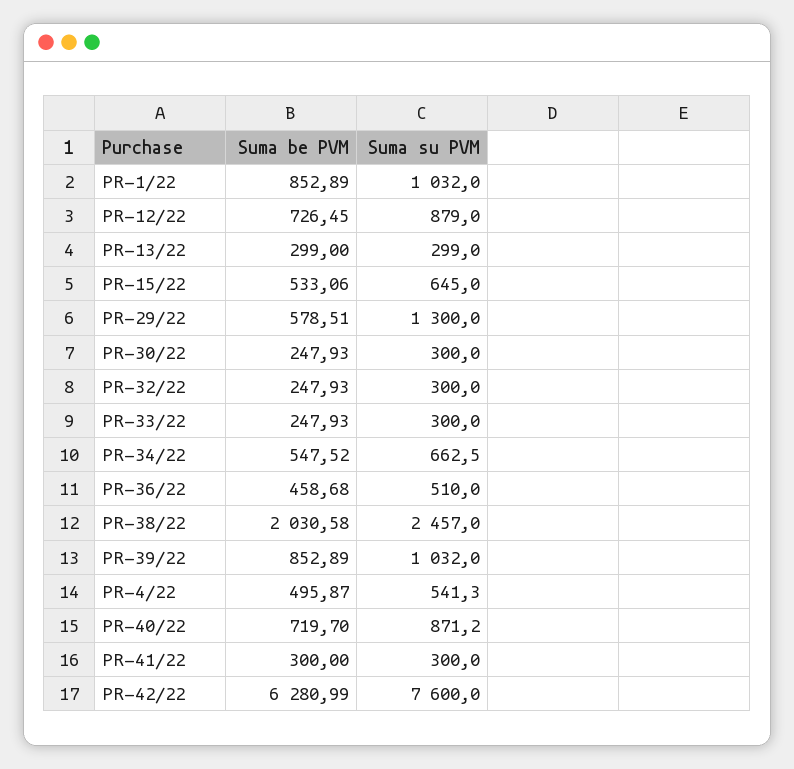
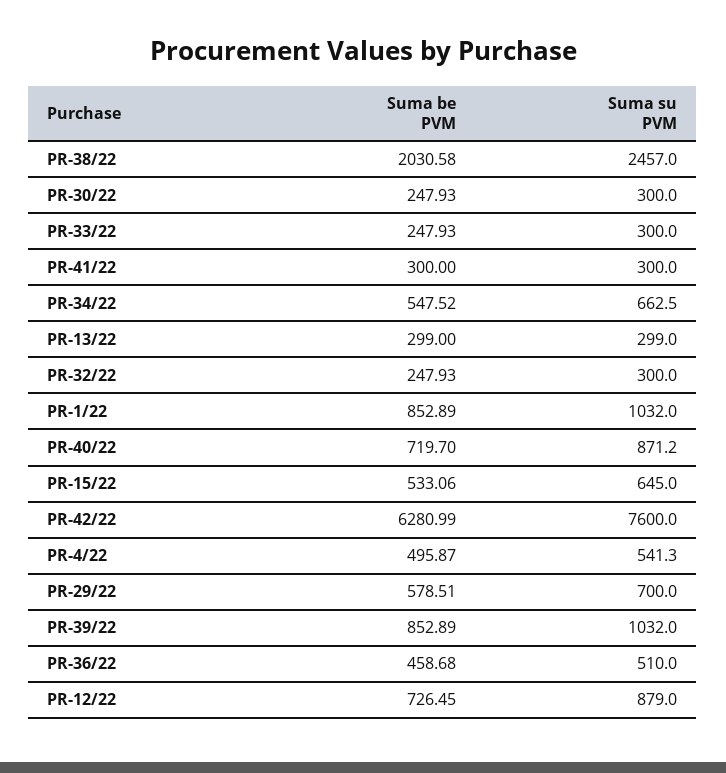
  {
    "Suma be PVM": {
      "PR-1/22": 852.89,
      "PR-12/22": 726.45,
      "PR-13/22": 299,
      "PR-15/22": 533.06,
      "PR-29/22": 578.51,
      "PR-30/22": 247.93,
      "PR-32/22": 247.93,
      "PR-33/22": 247.93,
      "PR-34/22": 547.52,
      "PR-36/22": 458.68,
      "PR-38/22": 2030.58,
      "PR-39/22": 852.89,
      "PR-4/22": 495.87,
      "PR-40/22": 719.7,
      "PR-41/22": 300,
      "PR-42/22": 6280.99
    },
    "Suma su PVM": {
      "PR-1/22": 1032,
      "PR-12/22": 879,
      "PR-13/22": 299,
      "PR-15/22": 645,
-     "PR-29/22": 1300,
+     "PR-29/22": 700,
      "PR-30/22": 300,
      "PR-32/22": 300,
      "PR-33/22": 300,
      "PR-34/22": 662.5,
      "PR-36/22": 510,
      "PR-38/22": 2457,
      "PR-39/22": 1032,
      "PR-4/22": 541.3,
      "PR-40/22": 871.2,
      "PR-41/22": 300,
      "PR-42/22": 7600
    }
  }

